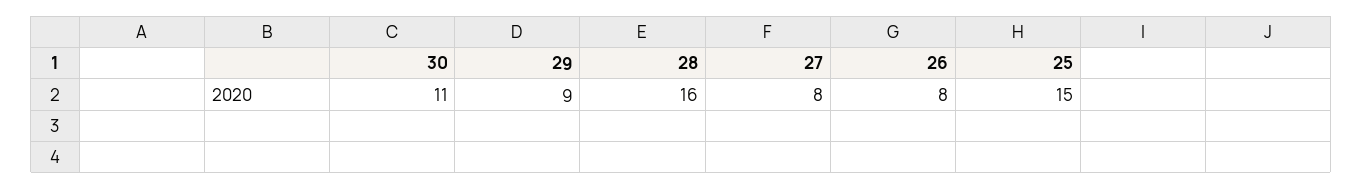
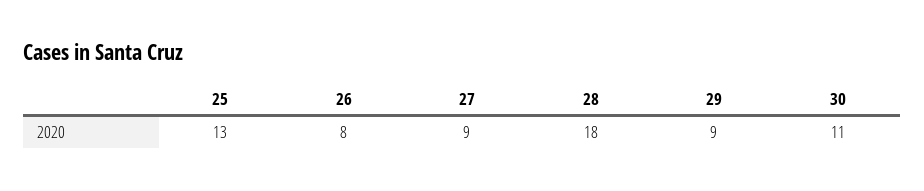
  {
    "30": 11,
    "29": 9,
-   "28": 16,
+   "28": 18,
-   "27": 8,
+   "27": 9,
    "26": 8,
-   "25": 15
+   "25": 13
  }

